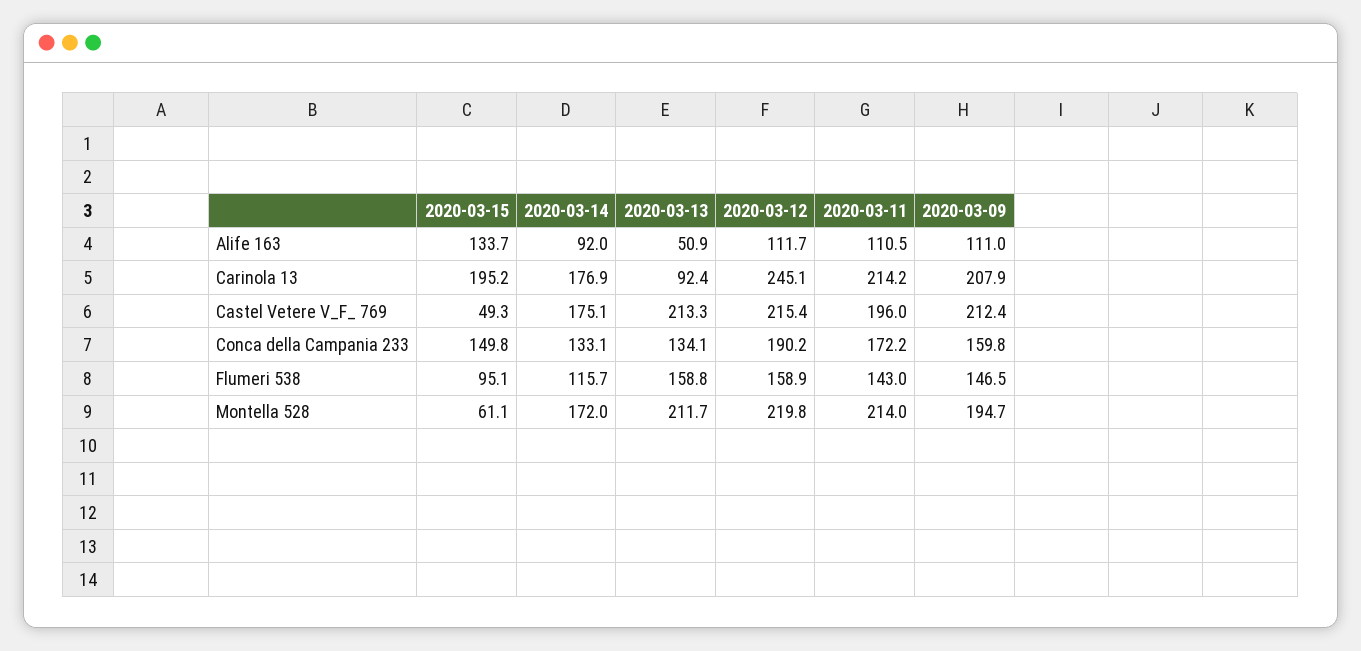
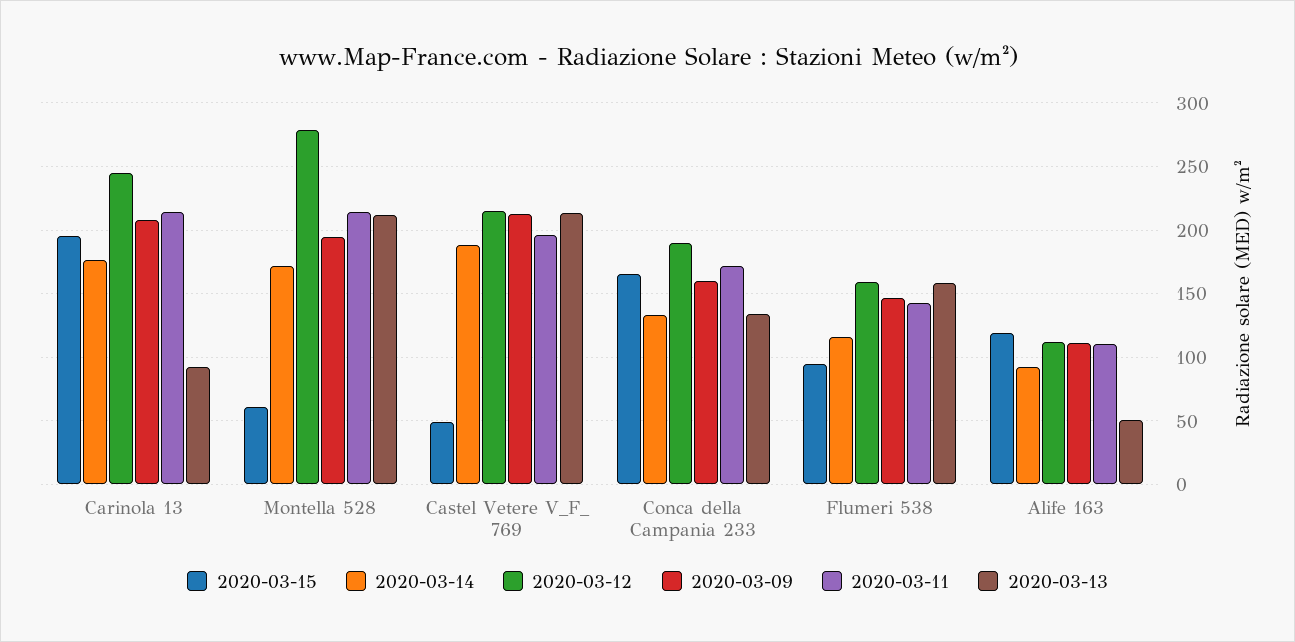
  {
    "2020-03-15": {
-     "Alife 163": 133.7,
+     "Alife 163": 120,
      "Carinola 13": 195.2,
      "Castel Vetere V_F_ 769": 49.3,
-     "Conca della Campania 233": 149.8,
+     "Conca della Campania 233": 165,
      "Flumeri 538": 95.1,
      "Montella 528": 61.1
    },
    "2020-03-14": {
      "Alife 163": 92,
      "Carinola 13": 176.9,
-     "Castel Vetere V_F_ 769": 175.1,
+     "Castel Vetere V_F_ 769": 190,
      "Conca della Campania 233": 133.1,
      "Flumeri 538": 115.7,
      "Montella 528": 172
    },
    "2020-03-13": {
      "Alife 163": 50.9,
      "Carinola 13": 92.4,
      "Castel Vetere V_F_ 769": 213.3,
      "Conca della Campania 233": 134.1,
      "Flumeri 538": 158.8,
      "Montella 528": 211.7
    },
    "2020-03-12": {
      "Alife 163": 111.7,
      "Carinola 13": 245.1,
      "Castel Vetere V_F_ 769": 215.4,
      "Conca della Campania 233": 190.2,
      "Flumeri 538": 158.9,
-     "Montella 528": 219.8
+     "Montella 528": 280
    },
    "2020-03-11": {
      "Alife 163": 110.5,
      "Carinola 13": 214.2,
      "Castel Vetere V_F_ 769": 196,
      "Conca della Campania 233": 172.2,
      "Flumeri 538": 143,
      "Montella 528": 214
    },
    "2020-03-09": {
      "Alife 163": 111,
      "Carinola 13": 207.9,
      "Castel Vetere V_F_ 769": 212.4,
      "Conca della Campania 233": 159.8,
      "Flumeri 538": 146.5,
      "Montella 528": 194.7
    }
  }

